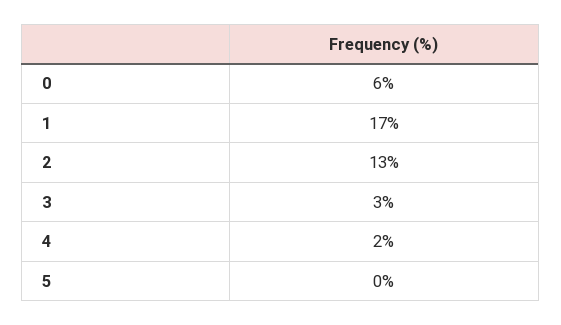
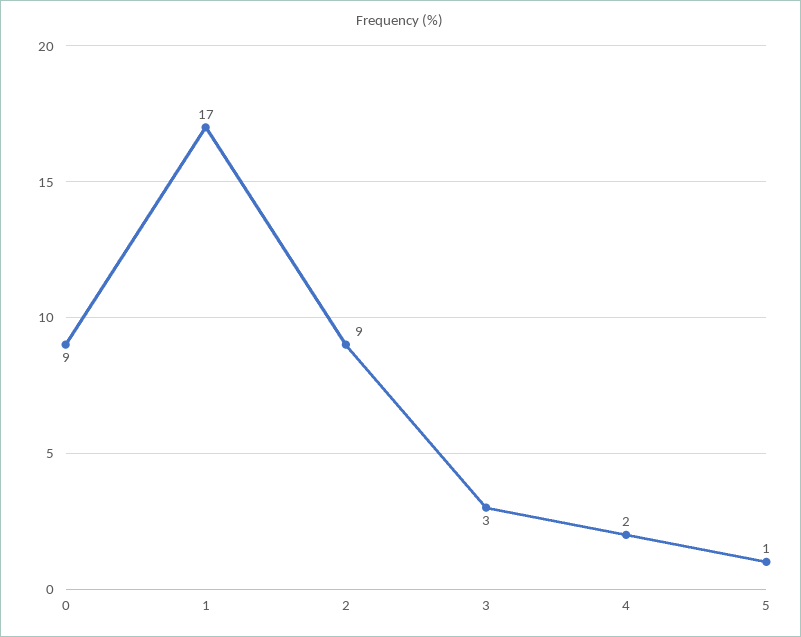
  {
-   "0": 6,
+   "0": 9,
    "1": 17,
-   "2": 13,
+   "2": 9,
    "3": 3,
    "4": 2,
-   "5": 0
+   "5": 1
  }

